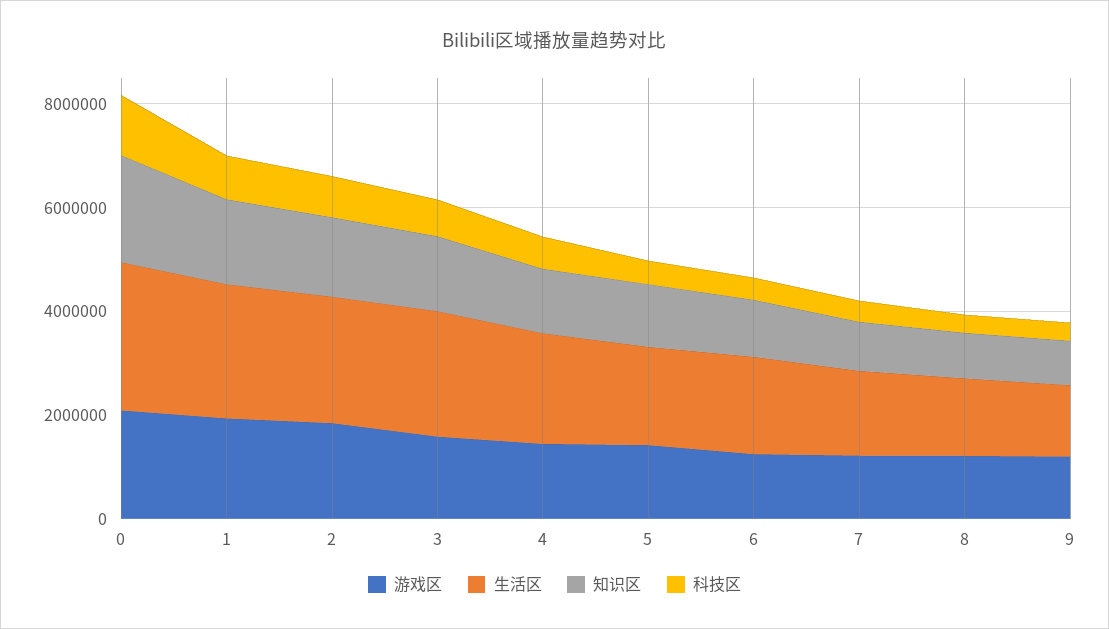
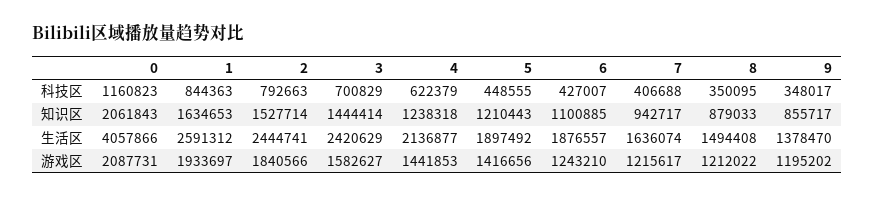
  {
    "游戏区": {
      "0": 2087731,
      "1": 1933697,
      "2": 1840566,
      "3": 1582627,
      "4": 1441853,
      "5": 1416656,
      "6": 1243210,
      "7": 1215617,
      "8": 1212022,
      "9": 1195202
    },
    "生活区": {
-     "0": 3000000,
+     "0": 4057866,
      "1": 2591312,
      "2": 2444741,
      "3": 2420629,
      "4": 2136877,
      "5": 1897492,
      "6": 1876557,
      "7": 1636074,
      "8": 1494408,
      "9": 1378470
    },
    "知识区": {
      "0": 2061843,
      "1": 1634653,
      "2": 1527714,
      "3": 1444414,
      "4": 1238318,
      "5": 1210443,
      "6": 1100885,
      "7": 942717,
      "8": 879033,
      "9": 855717
    },
    "科技区": {
      "0": 1160823,
      "1": 844363,
      "2": 792663,
      "3": 700829,
      "4": 622379,
      "5": 448555,
      "6": 427007,
      "7": 406688,
      "8": 350095,
      "9": 348017
    }
  }

